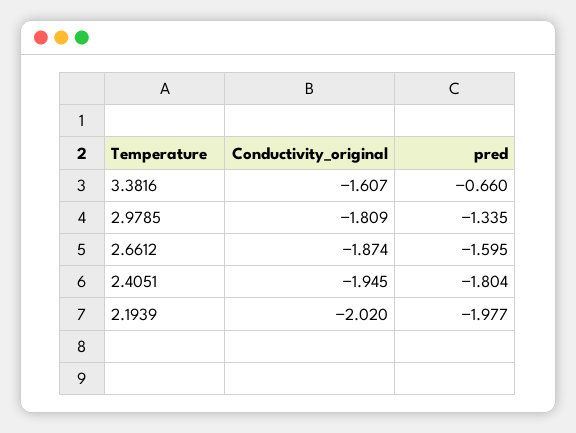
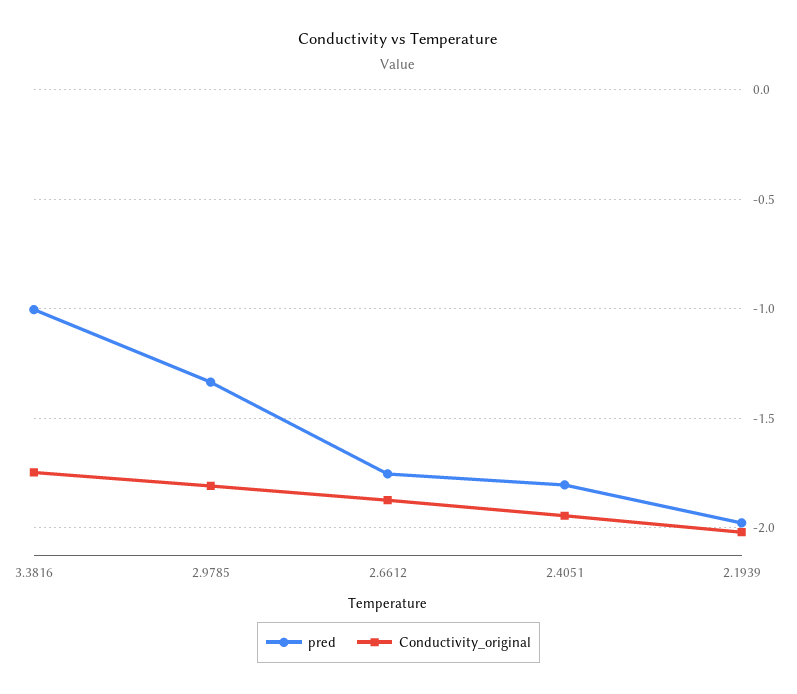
  {
    "Conductivity_original": {
-     "3.3816": -1.607,
+     "3.3816": -1.75,
      "2.9785": -1.809,
      "2.6612": -1.874,
      "2.4051": -1.945,
      "2.1939": -2.02
    },
    "pred": {
-     "3.3816": -0.66,
+     "3.3816": -1,
      "2.9785": -1.335,
-     "2.6612": -1.595,
+     "2.6612": -1.75,
      "2.4051": -1.804,
      "2.1939": -1.977
    }
  }

